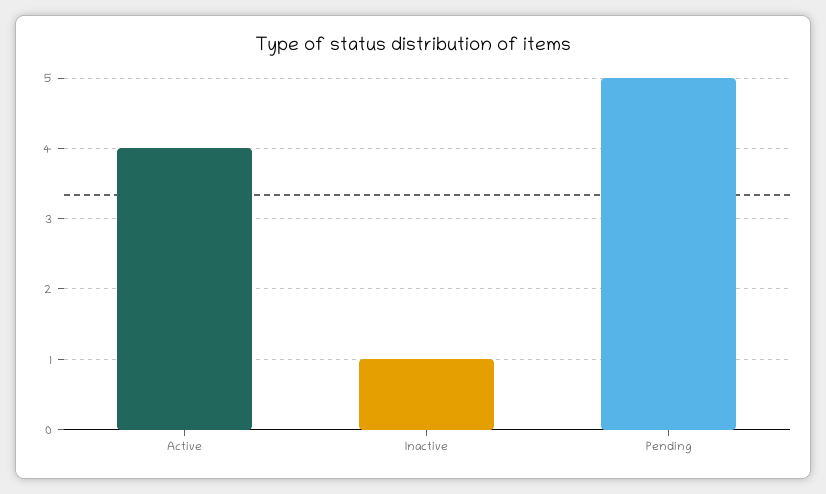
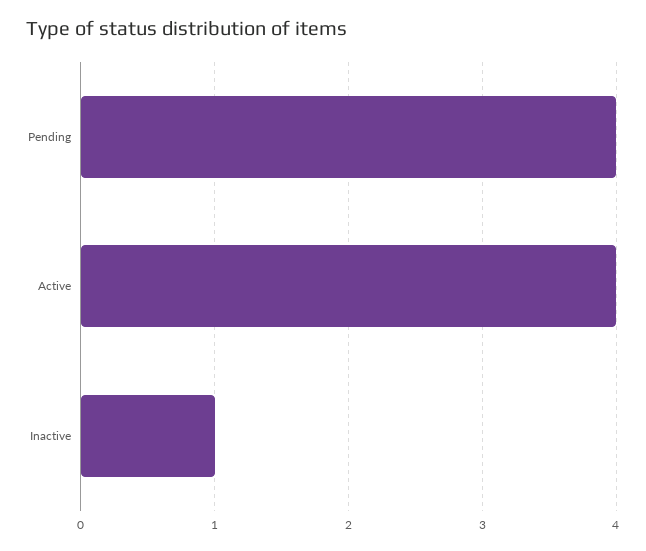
  {
    "Active": 4,
    "Inactive": 1,
-   "Pending": 5
+   "Pending": 4
  }

